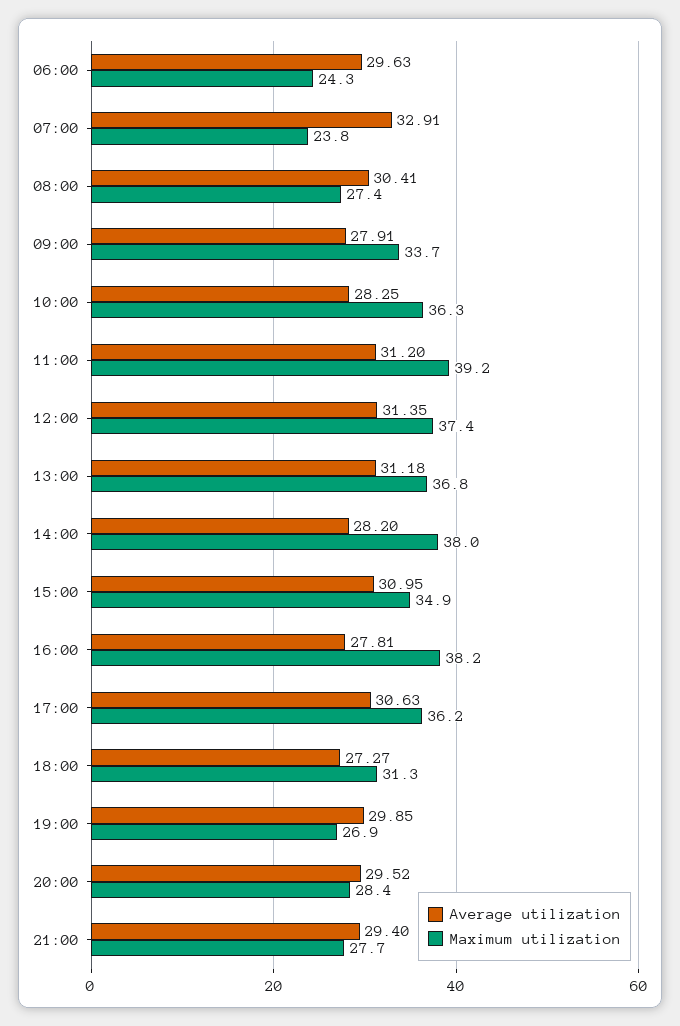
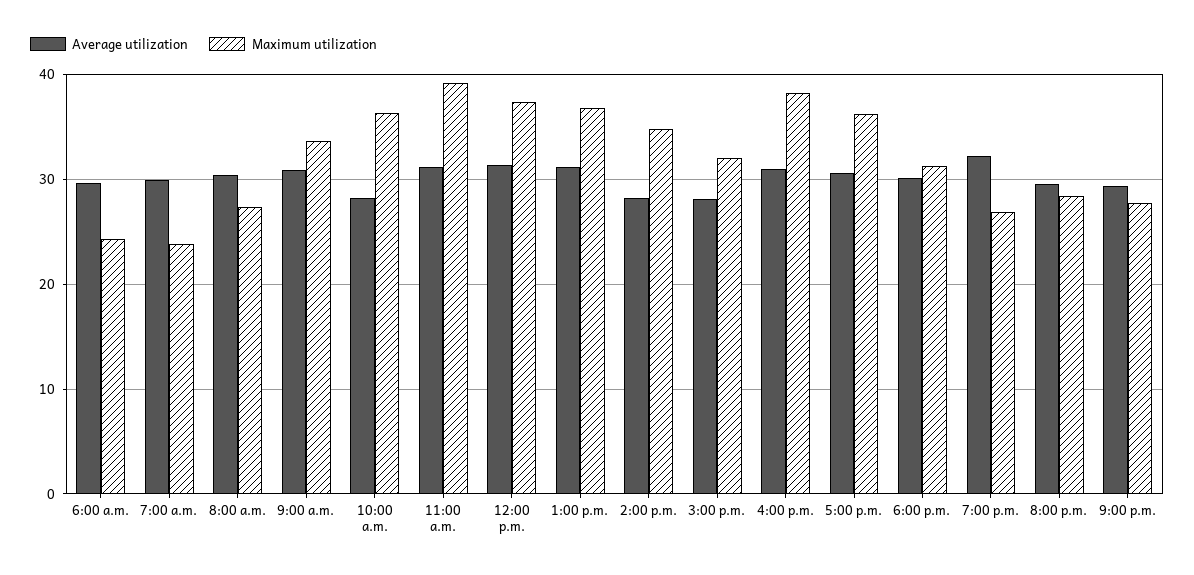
  {
    "Average utilization": {
      "06:00": 29.63,
-     "07:00": 32.91,
+     "07:00": 30,
      "08:00": 30.41,
-     "09:00": 27.91,
+     "09:00": 31,
      "10:00": 28.25,
      "11:00": 31.2,
      "12:00": 31.35,
      "13:00": 31.18,
      "14:00": 28.2,
-     "15:00": 30.95,
+     "15:00": 28,
-     "16:00": 27.81,
+     "16:00": 31,
      "17:00": 30.63,
-     "18:00": 27.27,
+     "18:00": 30,
-     "19:00": 29.85,
+     "19:00": 32,
      "20:00": 29.52,
      "21:00": 29.4
    },
    "Maximum utilization": {
      "06:00": 24.3,
      "07:00": 23.8,
      "08:00": 27.4,
      "09:00": 33.7,
      "10:00": 36.3,
      "11:00": 39.2,
      "12:00": 37.4,
      "13:00": 36.8,
-     "14:00": 38,
+     "14:00": 35,
-     "15:00": 34.9,
+     "15:00": 32,
      "16:00": 38.2,
      "17:00": 36.2,
      "18:00": 31.3,
      "19:00": 26.9,
      "20:00": 28.4,
      "21:00": 27.7
    }
  }

